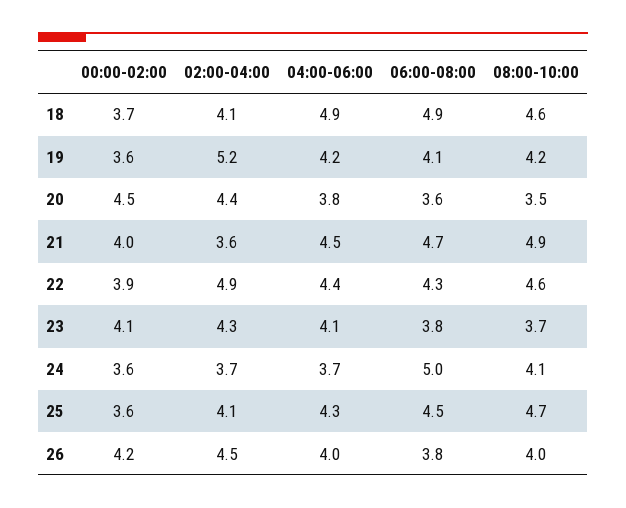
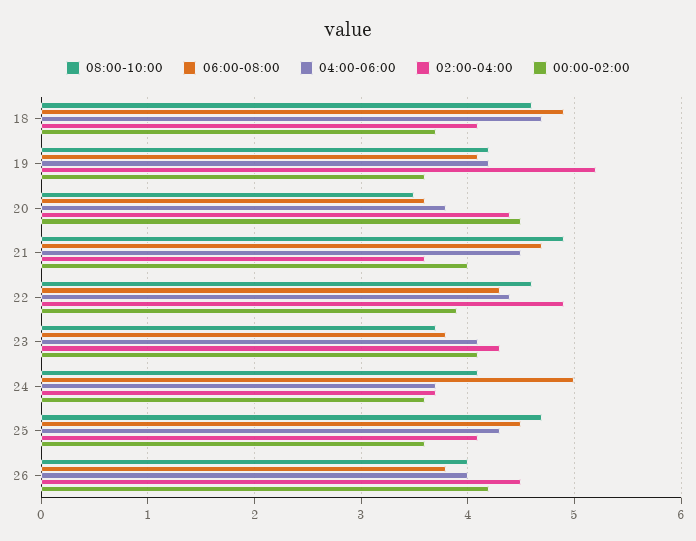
  {
    "00:00-02:00": {
      "18": 3.7,
      "19": 3.6,
      "20": 4.5,
      "21": 4,
      "22": 3.9,
      "23": 4.1,
      "24": 3.6,
      "25": 3.6,
      "26": 4.2
    },
    "02:00-04:00": {
      "18": 4.1,
      "19": 5.2,
      "20": 4.4,
      "21": 3.6,
      "22": 4.9,
      "23": 4.3,
      "24": 3.7,
      "25": 4.1,
      "26": 4.5
    },
    "04:00-06:00": {
-     "18": 4.9,
+     "18": 4.7,
      "19": 4.2,
      "20": 3.8,
      "21": 4.5,
      "22": 4.4,
      "23": 4.1,
      "24": 3.7,
      "25": 4.3,
      "26": 4
    },
    "06:00-08:00": {
      "18": 4.9,
      "19": 4.1,
      "20": 3.6,
      "21": 4.7,
      "22": 4.3,
      "23": 3.8,
      "24": 5,
      "25": 4.5,
      "26": 3.8
    },
    "08:00-10:00": {
      "18": 4.6,
      "19": 4.2,
      "20": 3.5,
      "21": 4.9,
      "22": 4.6,
      "23": 3.7,
      "24": 4.1,
      "25": 4.7,
      "26": 4
    }
  }

